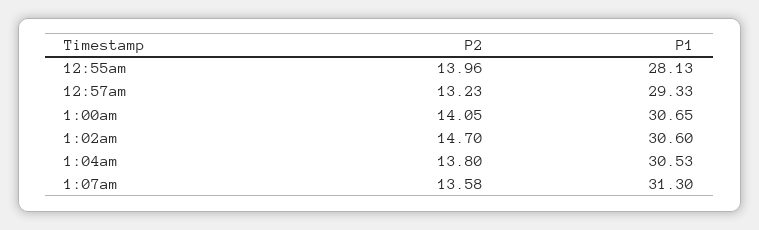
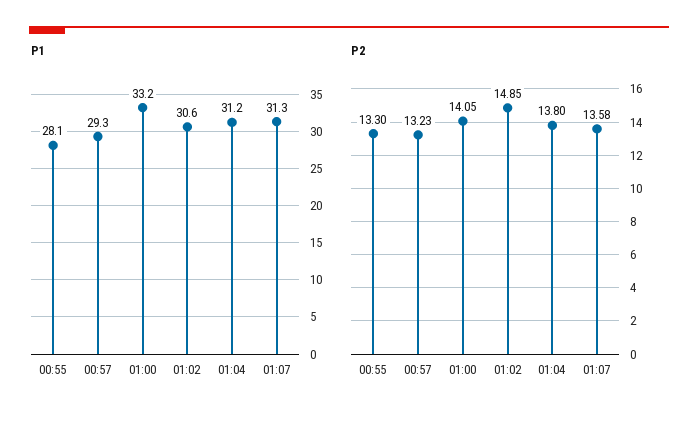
  {
    "P2": {
-     "12:55am": 13.96,
+     "12:55am": 13.3,
      "12:57am": 13.23,
      "1:00am": 14.05,
-     "1:02am": 14.7,
+     "1:02am": 14.85,
      "1:04am": 13.8,
      "1:07am": 13.58
    },
    "P1": {
      "12:55am": 28.13,
      "12:57am": 29.33,
-     "1:00am": 30.65,
+     "1:00am": 33.2,
      "1:02am": 30.6,
-     "1:04am": 30.53,
+     "1:04am": 31.2,
      "1:07am": 31.3
    }
  }

